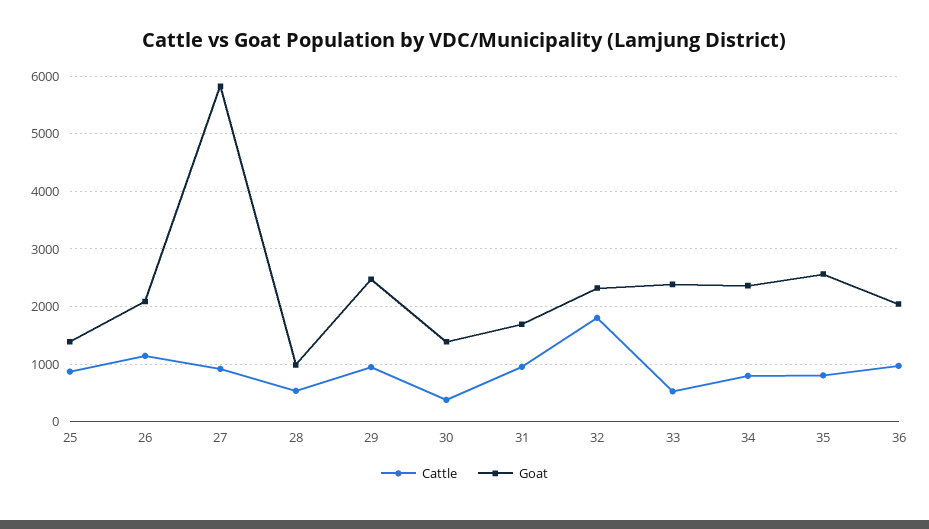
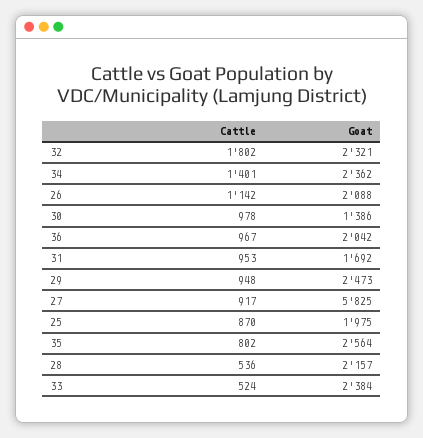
  {
    "Cattle": {
      "25": 870,
      "26": 1142,
      "27": 917,
      "28": 536,
      "29": 948,
-     "30": 400,
+     "30": 978,
      "31": 953,
      "32": 1802,
      "33": 524,
-     "34": 800,
+     "34": 1401,
      "35": 802,
      "36": 967
    },
    "Goat": {
-     "25": 1400,
+     "25": 1975,
      "26": 2088,
      "27": 5825,
-     "28": 1000,
+     "28": 2157,
      "29": 2473,
      "30": 1386,
      "31": 1692,
      "32": 2321,
      "33": 2384,
      "34": 2362,
      "35": 2564,
      "36": 2042
    }
  }

